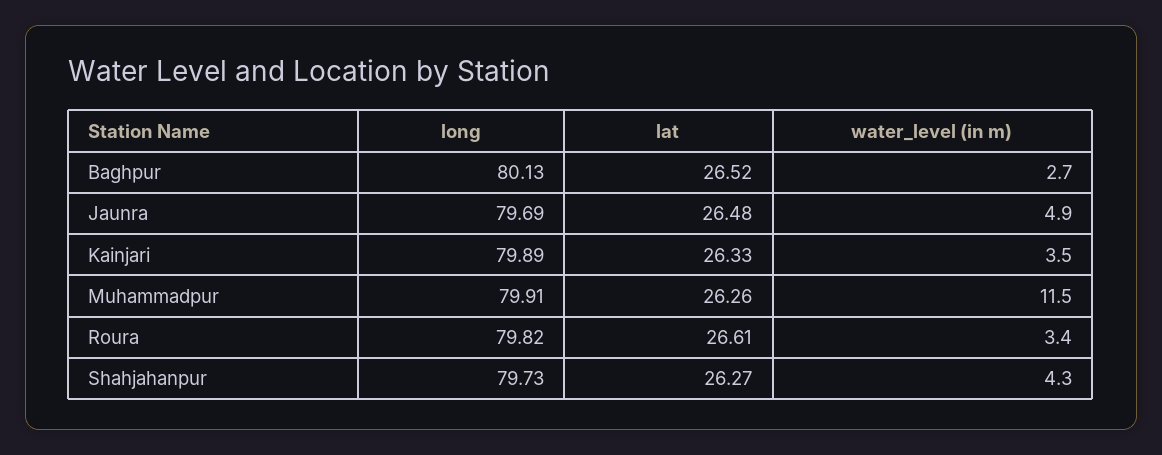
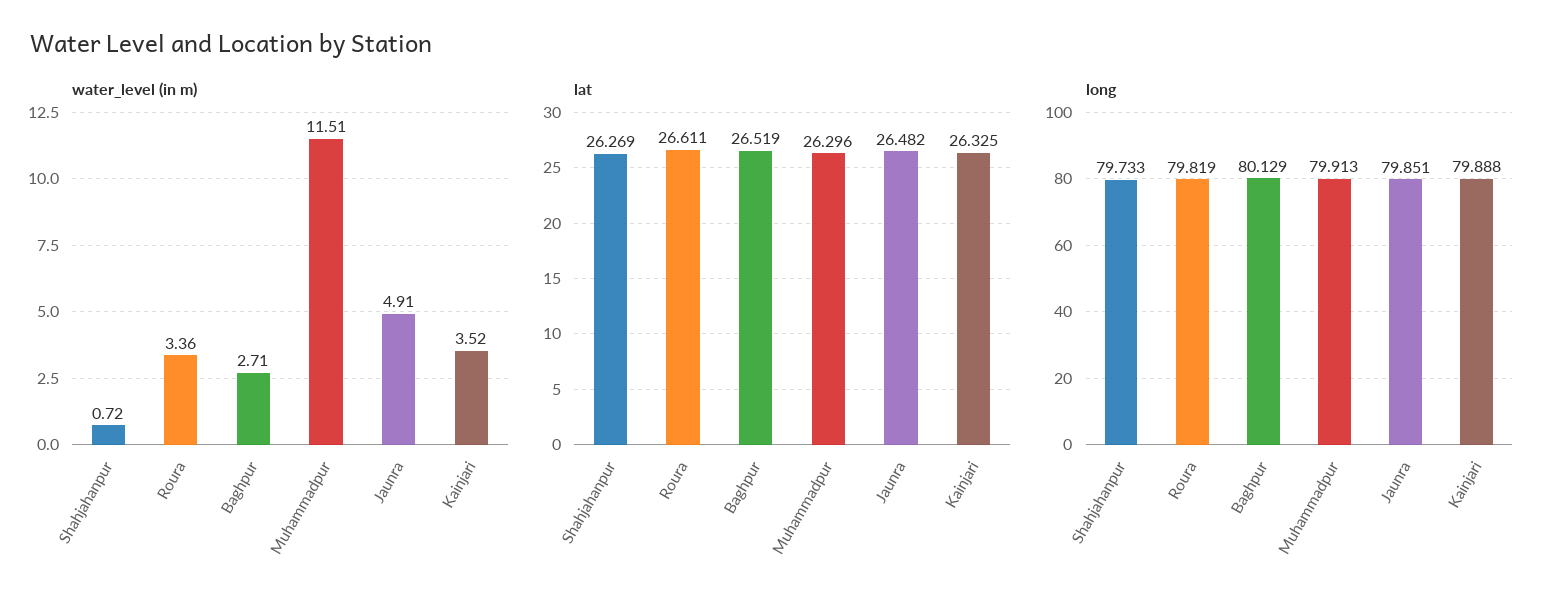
  {
    "long": {
      "Baghpur": 80.129,
-     "Jaunra": 79.69,
+     "Jaunra": 79.851,
      "Kainjari": 79.888,
      "Muhammadpur": 79.913,
      "Roura": 79.819,
      "Shahjahanpur": 79.733
    },
    "lat": {
      "Baghpur": 26.519,
      "Jaunra": 26.482,
      "Kainjari": 26.325,
-     "Muhammadpur": 26.26,
+     "Muhammadpur": 26.296,
      "Roura": 26.611,
      "Shahjahanpur": 26.269
    },
    "water_level (in m)": {
      "Baghpur": 2.71,
      "Jaunra": 4.91,
      "Kainjari": 3.52,
      "Muhammadpur": 11.51,
      "Roura": 3.36,
-     "Shahjahanpur": 4.3
+     "Shahjahanpur": 0.72
    }
  }

